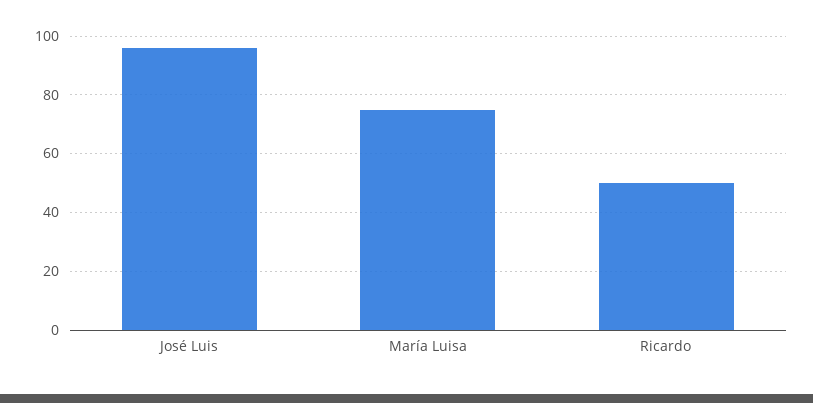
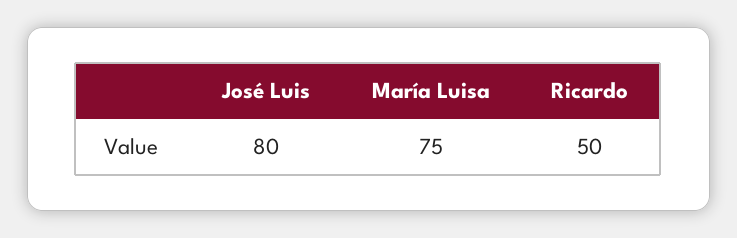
  {
-   "José Luis": 95,
+   "José Luis": 80,
    "María Luisa": 75,
    "Ricardo": 50
  }

